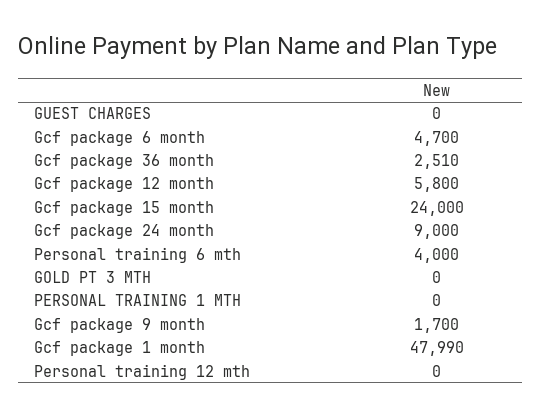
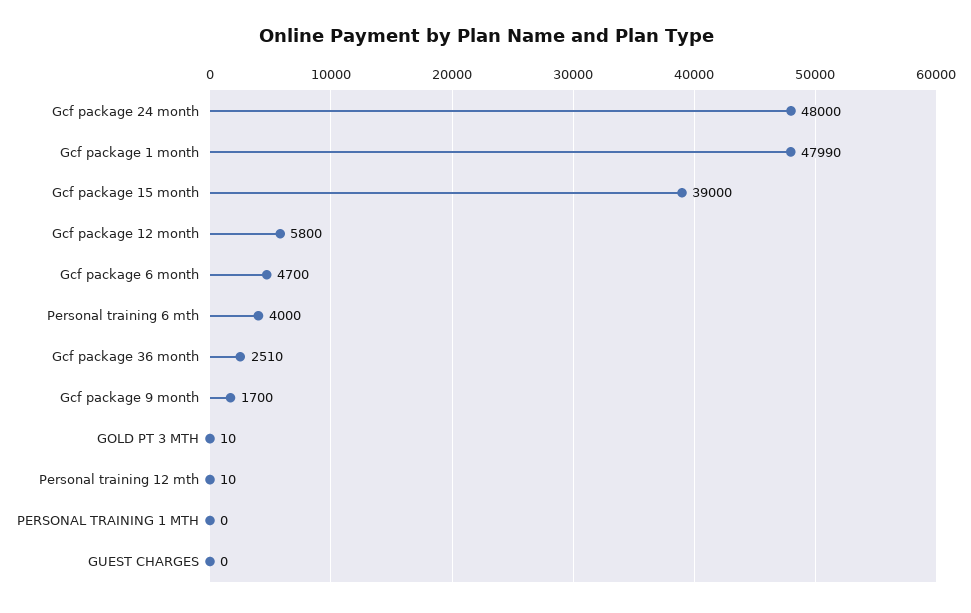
  {
    "GUEST CHARGES": 0,
    "Gcf package 6 month": 4700,
    "Gcf package 36 month": 2510,
    "Gcf package 12 month": 5800,
-   "Gcf package 15 month": 24000,
+   "Gcf package 15 month": 39000,
-   "Gcf package 24 month": 9000,
+   "Gcf package 24 month": 48000,
    "Personal training 6 mth": 4000,
-   "GOLD PT 3 MTH": 0,
+   "GOLD PT 3 MTH": 10,
    "PERSONAL TRAINING 1 MTH": 0,
    "Gcf package 9 month": 1700,
    "Gcf package 1 month": 47990,
-   "Personal training 12 mth": 0
+   "Personal training 12 mth": 10
  }

